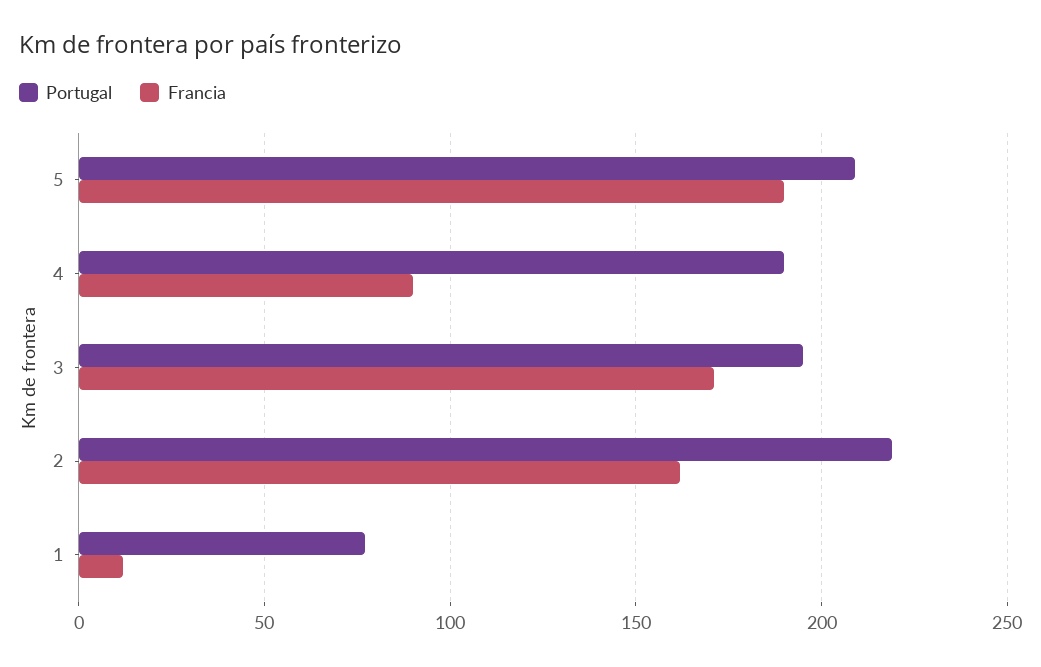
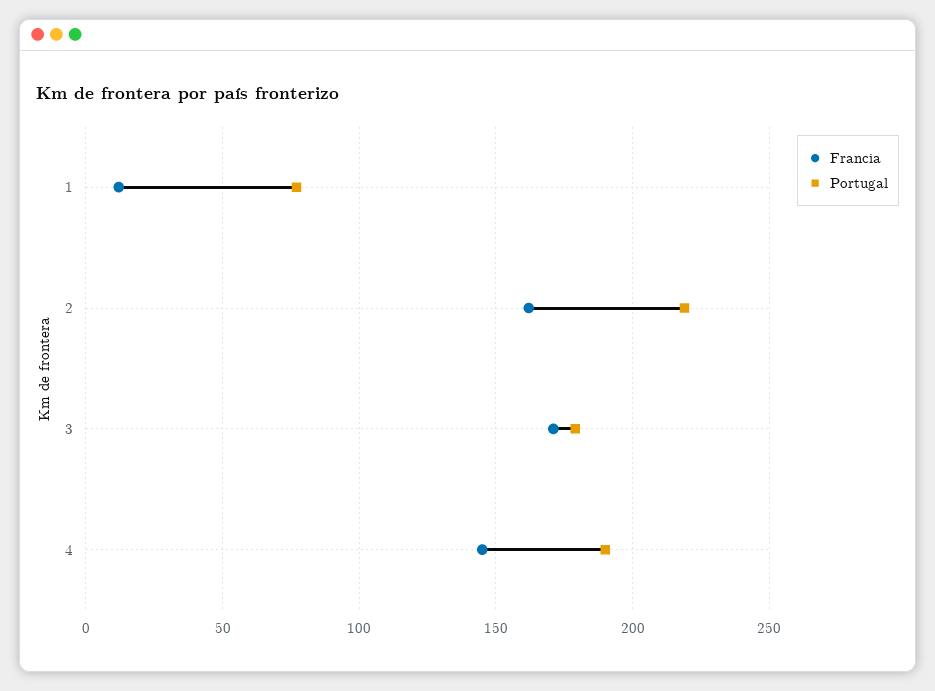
  {
    "Portugal": {
-     "5": 210,
      "4": 190,
-     "3": 195,
+     "3": 180,
      "2": 220,
      "1": 75
    },
    "Francia": {
-     "5": 190,
-     "4": 90,
+     "4": 145,
      "3": 170,
      "2": 160,
      "1": 10
    }
  }

